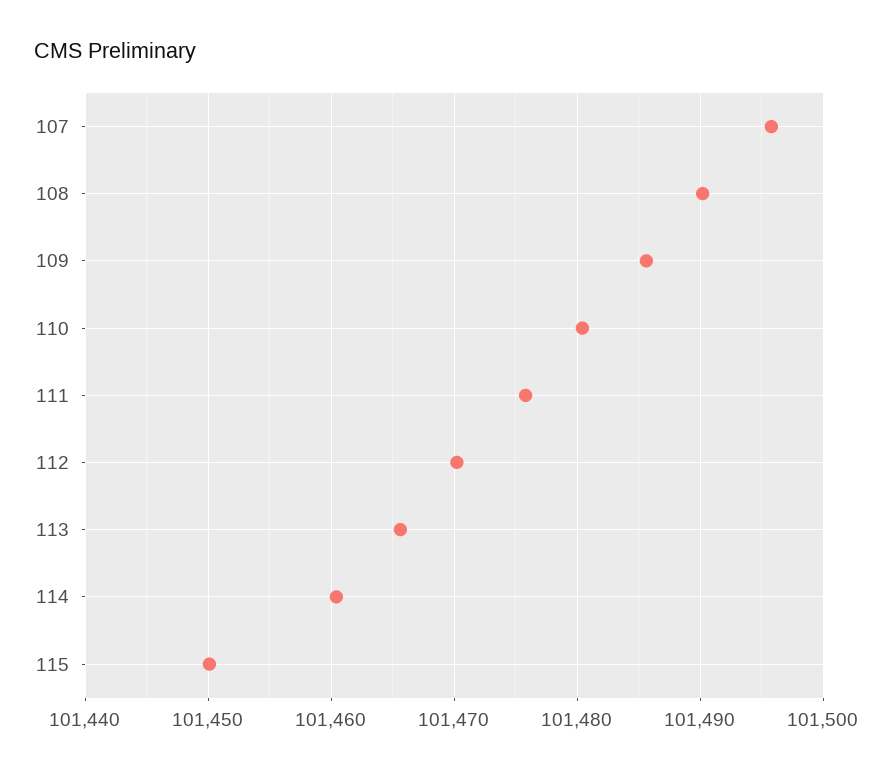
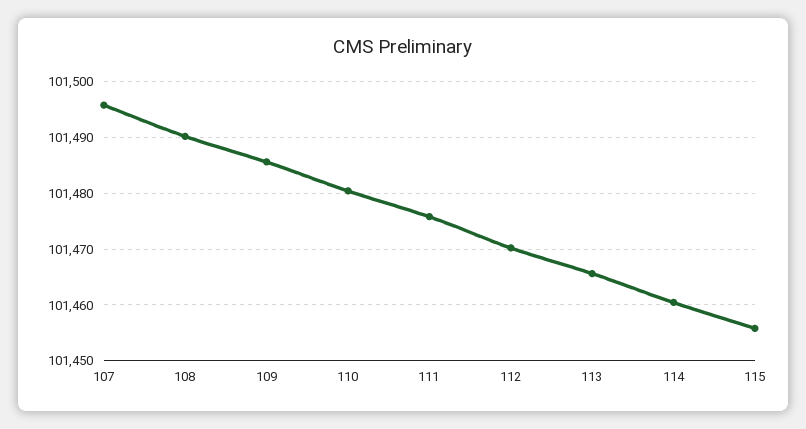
  {
    "107": 101496,
    "108": 101490,
    "109": 101486,
    "110": 101480,
    "111": 101476,
    "112": 101470,
    "113": 101466,
    "114": 101460,
-   "115": 101450
+   "115": 101456
  }

